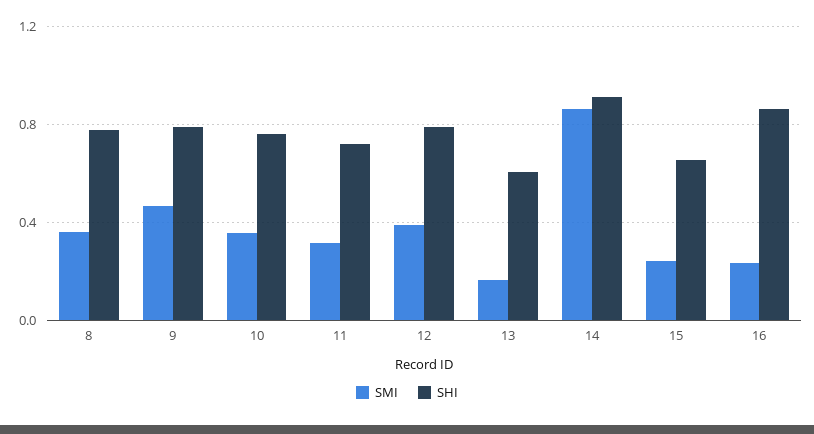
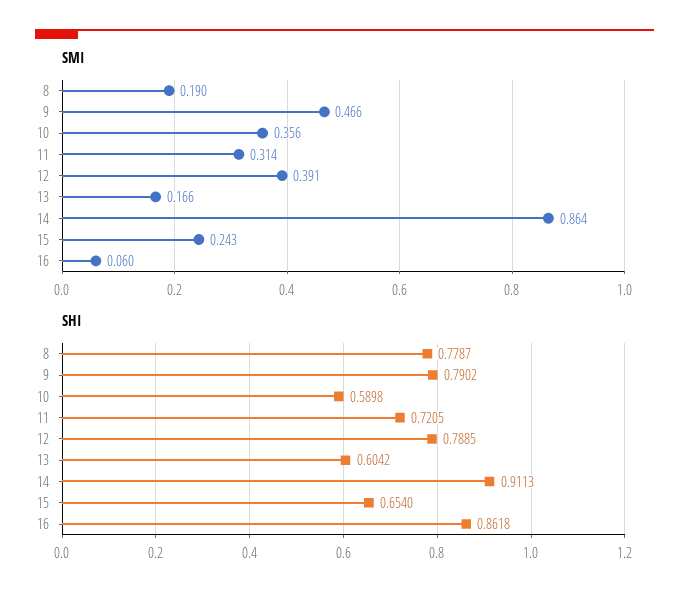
  {
    "SMI": {
-     "8": 0.35,
+     "8": 0.19,
      "9": 0.466,
      "10": 0.356,
      "11": 0.314,
      "12": 0.391,
      "13": 0.166,
      "14": 0.864,
      "15": 0.243,
-     "16": 0.25
+     "16": 0.06
    },
    "SHI": {
      "8": 0.7787,
      "9": 0.7902,
-     "10": 0.75,
+     "10": 0.5898,
      "11": 0.7205,
      "12": 0.7885,
      "13": 0.6042,
      "14": 0.9113,
      "15": 0.654,
      "16": 0.8618
    }
  }

